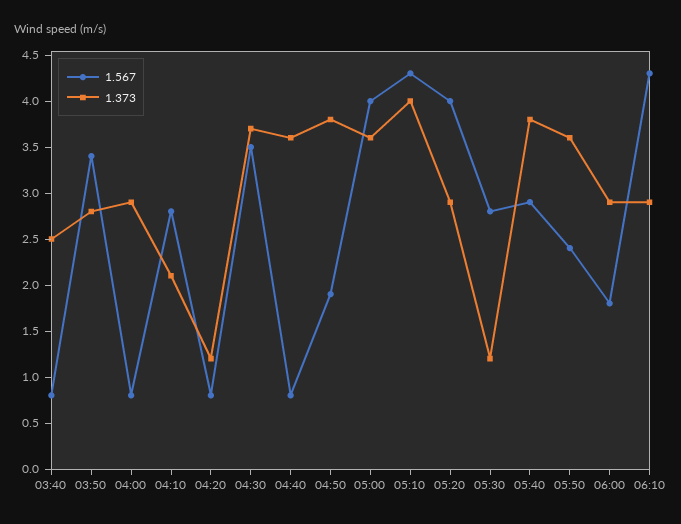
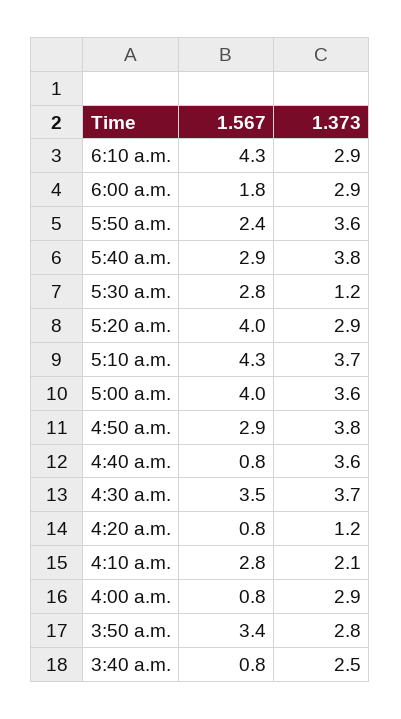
  {
    "1.567": {
      "03:40": 0.8,
      "03:50": 3.4,
      "04:00": 0.8,
      "04:10": 2.8,
      "04:20": 0.8,
      "04:30": 3.5,
      "04:40": 0.8,
-     "04:50": 1.9,
+     "04:50": 2.9,
      "05:00": 4,
      "05:10": 4.3,
      "05:20": 4,
      "05:30": 2.8,
      "05:40": 2.9,
      "05:50": 2.4,
      "06:00": 1.8,
      "06:10": 4.3
    },
    "1.373": {
      "03:40": 2.5,
      "03:50": 2.8,
      "04:00": 2.9,
      "04:10": 2.1,
      "04:20": 1.2,
      "04:30": 3.7,
      "04:40": 3.6,
      "04:50": 3.8,
      "05:00": 3.6,
-     "05:10": 4,
+     "05:10": 3.7,
      "05:20": 2.9,
      "05:30": 1.2,
      "05:40": 3.8,
      "05:50": 3.6,
      "06:00": 2.9,
      "06:10": 2.9
    }
  }

